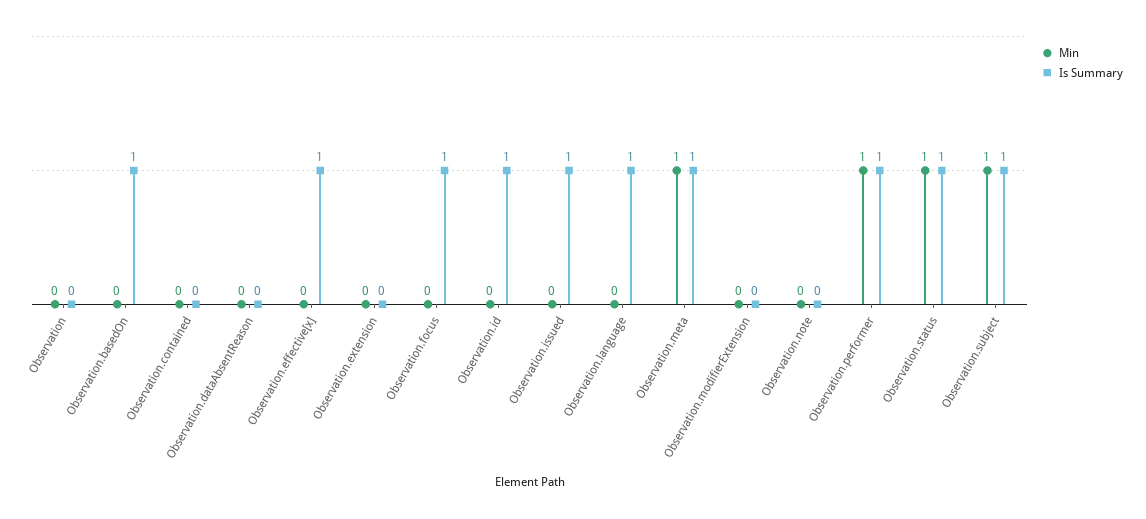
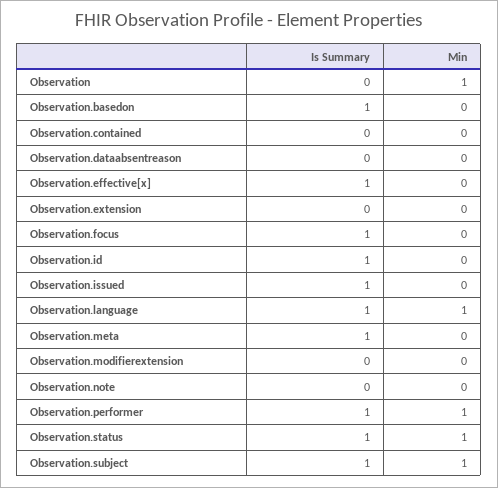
  {
    "Min": {
-     "Observation": 0,
+     "Observation": 1,
      "Observation.basedOn": 0,
      "Observation.contained": 0,
      "Observation.dataAbsentReason": 0,
      "Observation.effective[x]": 0,
      "Observation.extension": 0,
      "Observation.focus": 0,
      "Observation.id": 0,
      "Observation.issued": 0,
-     "Observation.language": 0,
+     "Observation.language": 1,
-     "Observation.meta": 1,
+     "Observation.meta": 0,
      "Observation.modifierExtension": 0,
      "Observation.note": 0,
      "Observation.performer": 1,
      "Observation.status": 1,
      "Observation.subject": 1
    },
    "Is Summary": {
      "Observation": 0,
      "Observation.basedOn": 1,
      "Observation.contained": 0,
      "Observation.dataAbsentReason": 0,
      "Observation.effective[x]": 1,
      "Observation.extension": 0,
      "Observation.focus": 1,
      "Observation.id": 1,
      "Observation.issued": 1,
      "Observation.language": 1,
      "Observation.meta": 1,
      "Observation.modifierExtension": 0,
      "Observation.note": 0,
      "Observation.performer": 1,
      "Observation.status": 1,
      "Observation.subject": 1
    }
  }

